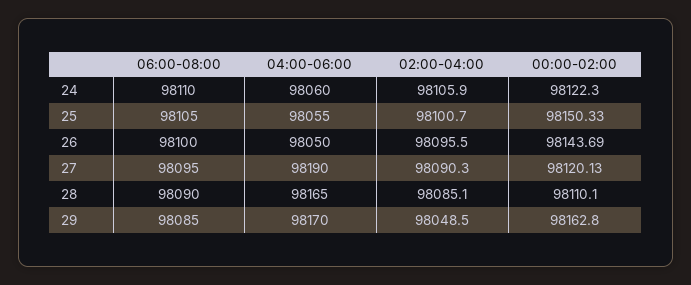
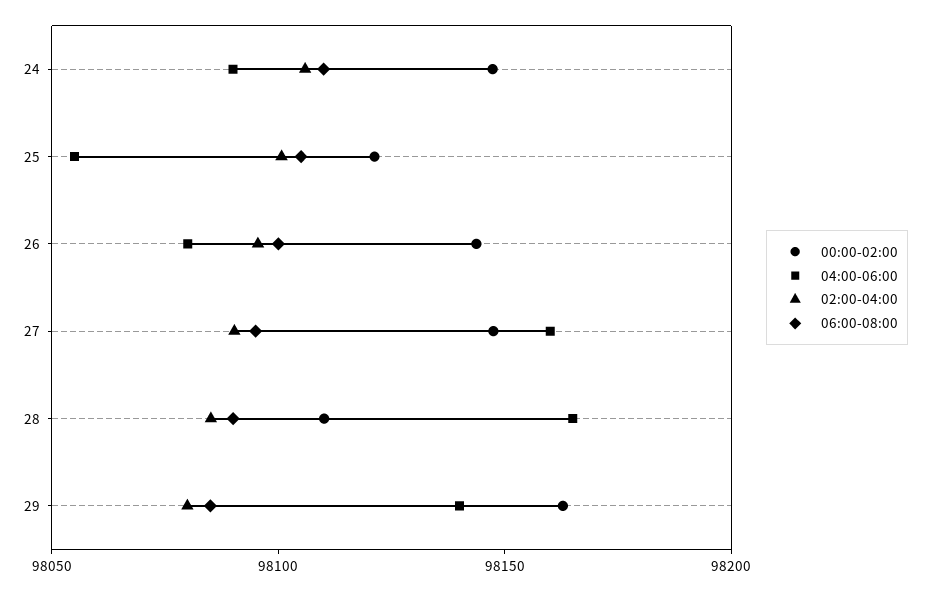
  {
    "06:00-08:00": {
      "24": 98110,
      "25": 98105,
      "26": 98100,
      "27": 98095,
      "28": 98090,
      "29": 98085
    },
    "04:00-06:00": {
-     "24": 98060,
+     "24": 98090,
      "25": 98055,
-     "26": 98050,
+     "26": 98080,
-     "27": 98190,
+     "27": 98160,
      "28": 98165,
-     "29": 98170
+     "29": 98140
    },
    "02:00-04:00": {
      "24": 98105.9,
      "25": 98100.7,
      "26": 98095.5,
      "27": 98090.3,
      "28": 98085.1,
-     "29": 98048.5
+     "29": 98080
    },
    "00:00-02:00": {
-     "24": 98122.3,
+     "24": 98150,
-     "25": 98150.33,
+     "25": 98120,
      "26": 98143.69,
-     "27": 98120.13,
+     "27": 98150,
      "28": 98110.1,
      "29": 98162.8
    }
  }

